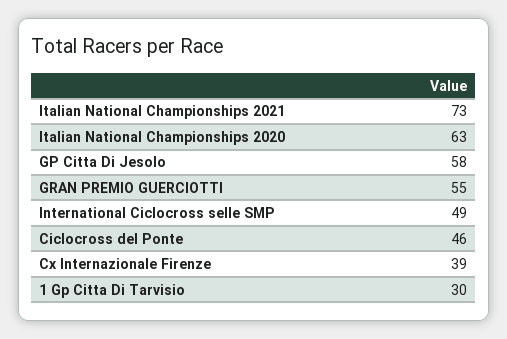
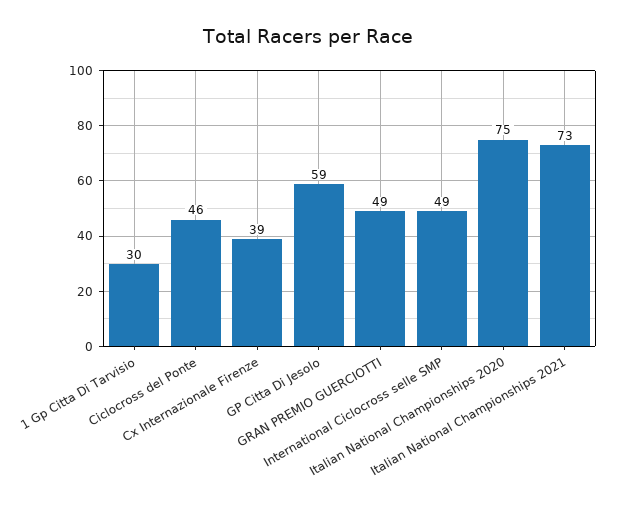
  {
    "Italian National Championships 2021": 73,
-   "Italian National Championships 2020": 63,
+   "Italian National Championships 2020": 75,
-   "GP Citta Di Jesolo": 58,
+   "GP Citta Di Jesolo": 59,
-   "GRAN PREMIO GUERCIOTTI": 55,
+   "GRAN PREMIO GUERCIOTTI": 49,
    "International Ciclocross selle SMP": 49,
    "Ciclocross del Ponte": 46,
    "Cx Internazionale Firenze": 39,
    "1 Gp Citta Di Tarvisio": 30
  }

